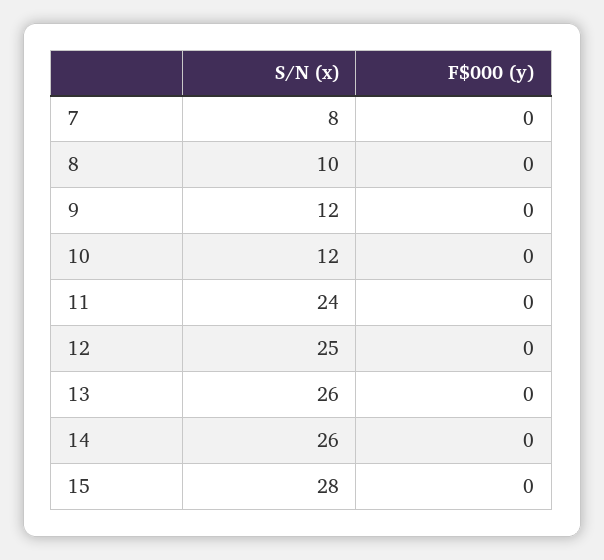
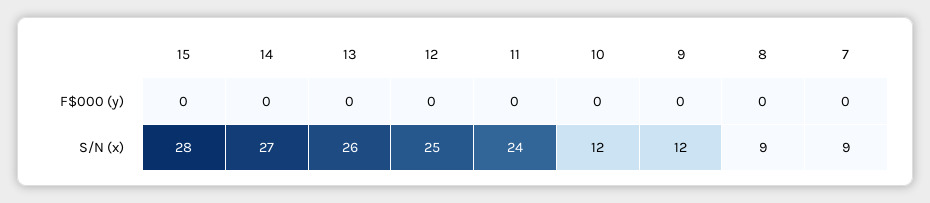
  {
    "S/N (x)": {
-     "7": 8,
+     "7": 9,
-     "8": 10,
+     "8": 9,
      "9": 12,
      "10": 12,
      "11": 24,
      "12": 25,
      "13": 26,
-     "14": 26,
+     "14": 27,
      "15": 28
    },
    "F$000 (y)": {
      "7": 0,
      "8": 0,
      "9": 0,
      "10": 0,
      "11": 0,
      "12": 0,
      "13": 0,
      "14": 0,
      "15": 0
    }
  }

